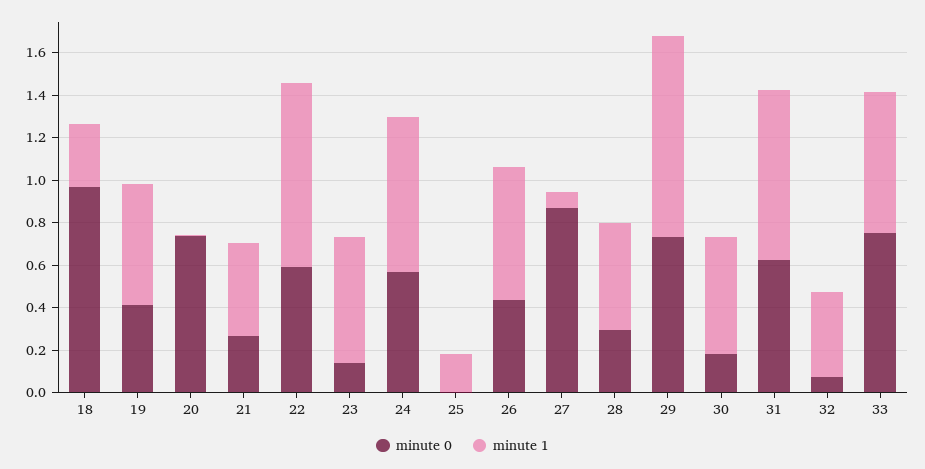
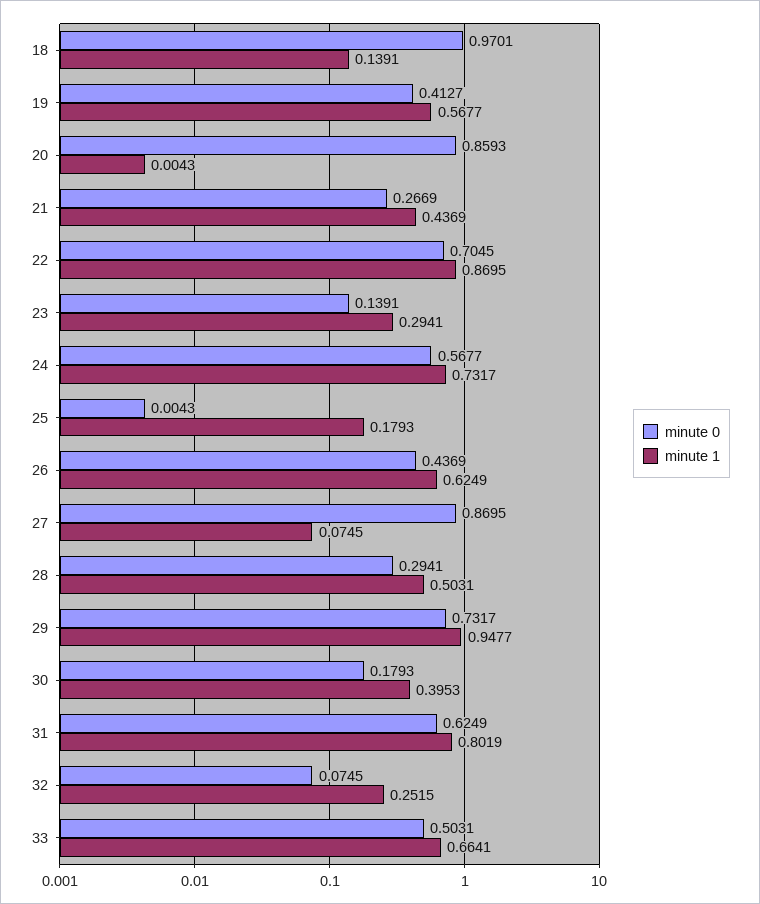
  {
    "minute 0": {
      "18": 0.9701,
      "19": 0.4127,
-     "20": 0.75,
+     "20": 0.8593,
      "21": 0.2669,
-     "22": 0.6,
+     "22": 0.7045,
      "23": 0.1391,
      "24": 0.5677,
      "25": 0.0043,
      "26": 0.4369,
      "27": 0.8695,
      "28": 0.2941,
      "29": 0.7317,
      "30": 0.1793,
      "31": 0.6249,
      "32": 0.0745,
-     "33": 0.75
+     "33": 0.5031
    },
    "minute 1": {
-     "18": 0.3,
+     "18": 0.1391,
      "19": 0.5677,
      "20": 0.0043,
      "21": 0.4369,
      "22": 0.8695,
-     "23": 0.6,
+     "23": 0.2941,
      "24": 0.7317,
      "25": 0.1793,
      "26": 0.6249,
      "27": 0.0745,
      "28": 0.5031,
      "29": 0.9477,
-     "30": 0.55,
+     "30": 0.3953,
      "31": 0.8019,
-     "32": 0.4,
+     "32": 0.2515,
      "33": 0.6641
    }
  }

